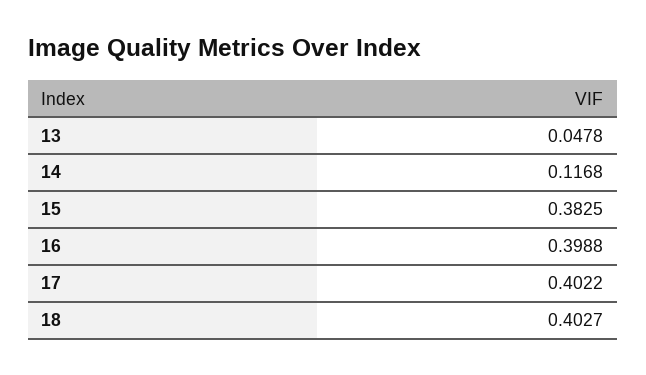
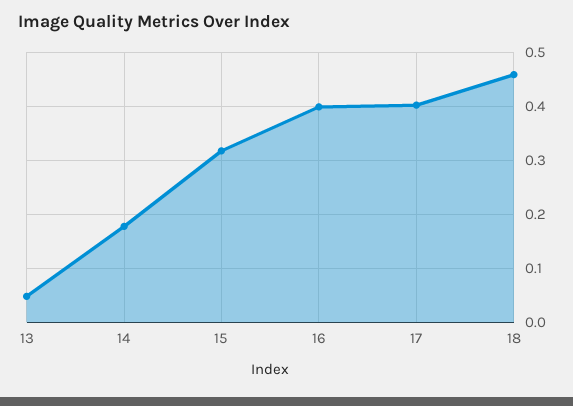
  {
    "13": 0.0478,
-   "14": 0.1168,
+   "14": 0.18,
-   "15": 0.3825,
+   "15": 0.32,
    "16": 0.3988,
    "17": 0.4022,
-   "18": 0.4027
+   "18": 0.46
  }

